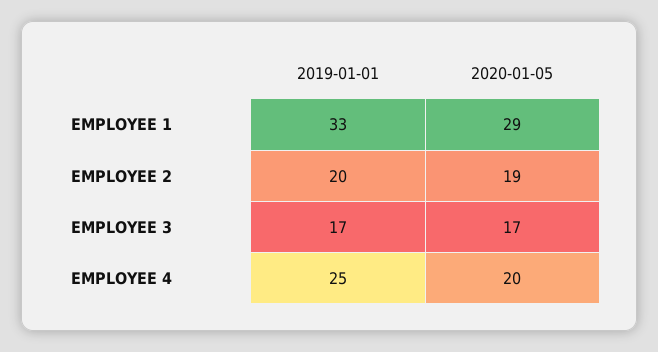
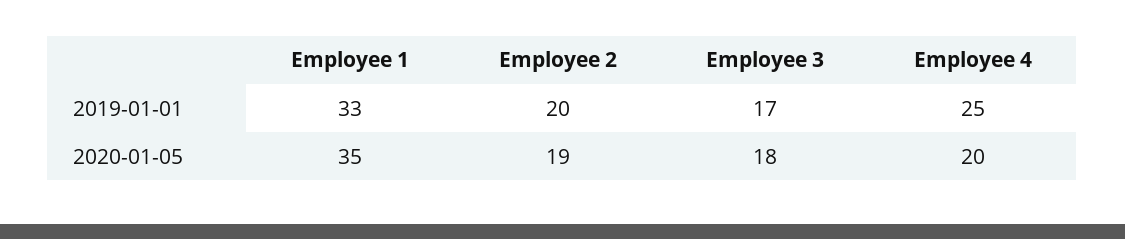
  {
    "2019-01-01": {
      "EMPLOYEE 1": 33,
      "EMPLOYEE 2": 20,
      "EMPLOYEE 3": 17,
      "EMPLOYEE 4": 25
    },
    "2020-01-05": {
-     "EMPLOYEE 1": 29,
+     "EMPLOYEE 1": 35,
      "EMPLOYEE 2": 19,
-     "EMPLOYEE 3": 17,
+     "EMPLOYEE 3": 18,
      "EMPLOYEE 4": 20
    }
  }

